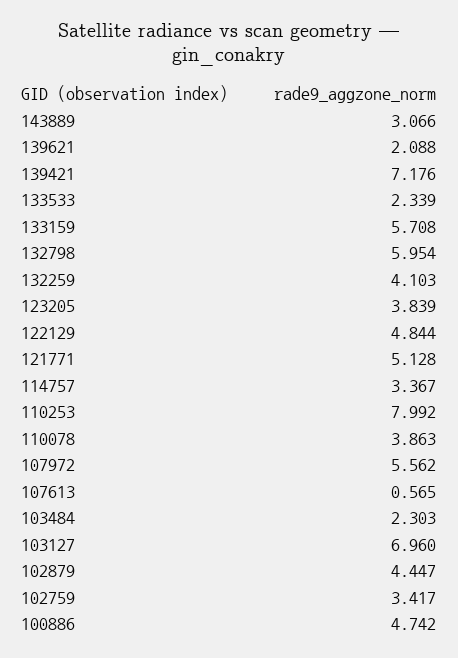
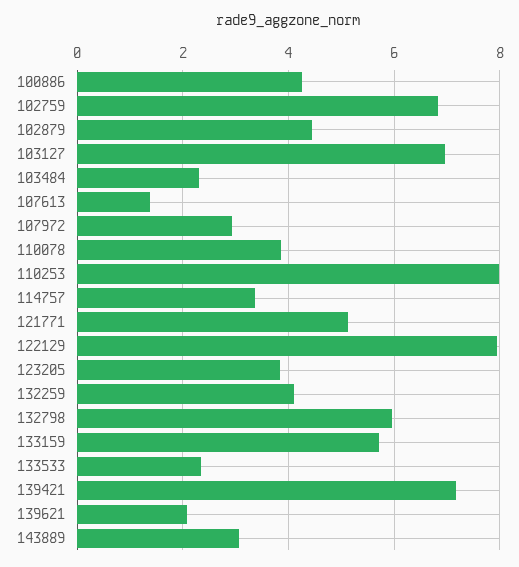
  {
    "143889": 3.066,
    "139621": 2.088,
    "139421": 7.176,
    "133533": 2.339,
    "133159": 5.708,
    "132798": 5.954,
    "132259": 4.103,
    "123205": 3.839,
-   "122129": 4.844,
+   "122129": 8,
    "121771": 5.128,
    "114757": 3.367,
    "110253": 7.992,
    "110078": 3.863,
-   "107972": 5.562,
+   "107972": 3,
-   "107613": 0.565,
+   "107613": 1.4,
    "103484": 2.303,
    "103127": 6.96,
    "102879": 4.447,
-   "102759": 3.417,
+   "102759": 6.8,
-   "100886": 4.742
+   "100886": 4.2
  }

